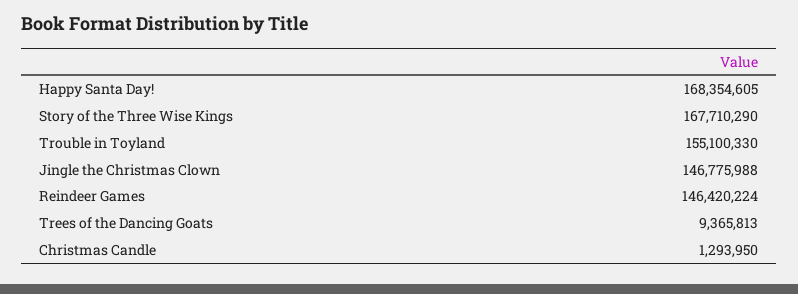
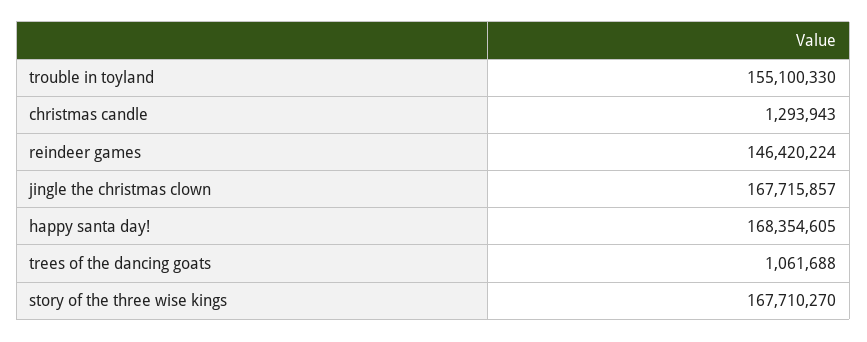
  {
    "Happy Santa Day!": 168354605,
-   "Story of the Three Wise Kings": 167710290,
+   "Story of the Three Wise Kings": 167710270,
    "Trouble in Toyland": 155100330,
-   "Jingle the Christmas Clown": 146775988,
+   "Jingle the Christmas Clown": 167715857,
    "Reindeer Games": 146420224,
-   "Trees of the Dancing Goats": 9365813,
+   "Trees of the Dancing Goats": 1061688,
-   "Christmas Candle": 1293950
+   "Christmas Candle": 1293943
  }

